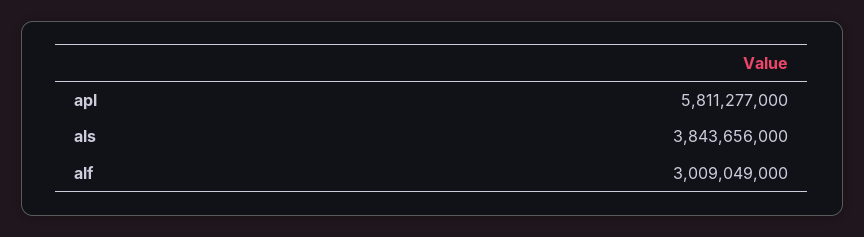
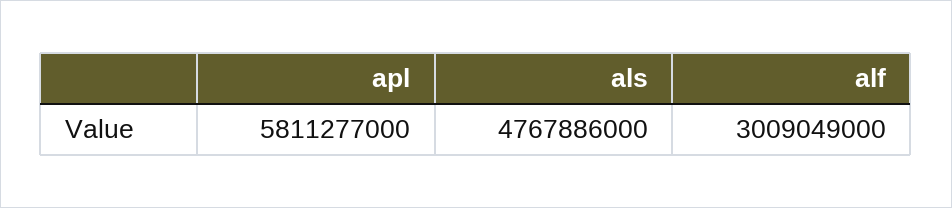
  {
    "apl": 5811277000,
-   "als": 3843656000,
+   "als": 4767886000,
    "alf": 3009049000
  }

